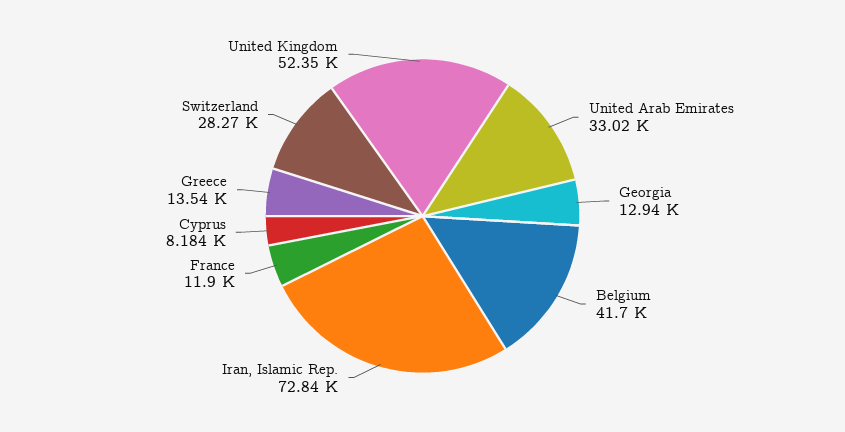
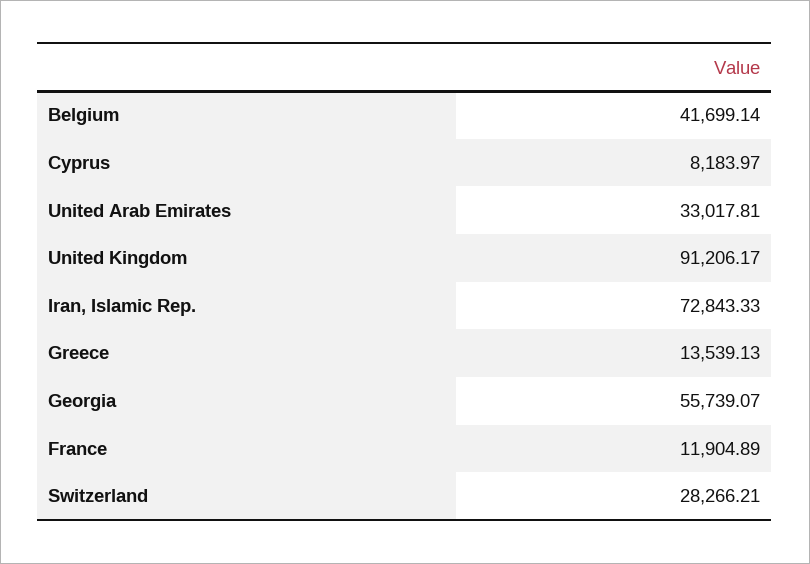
  {
    "United Arab Emirates": 33017.81,
-   "Georgia": 12940,
+   "Georgia": 55739.07,
    "Belgium": 41699.14,
    "Iran, Islamic Rep.": 72843.33,
    "France": 11904.89,
    "Cyprus": 8183.97,
    "Greece": 13539.13,
    "Switzerland": 28266.21,
-   "United Kingdom": 52350
+   "United Kingdom": 91206.17
  }

